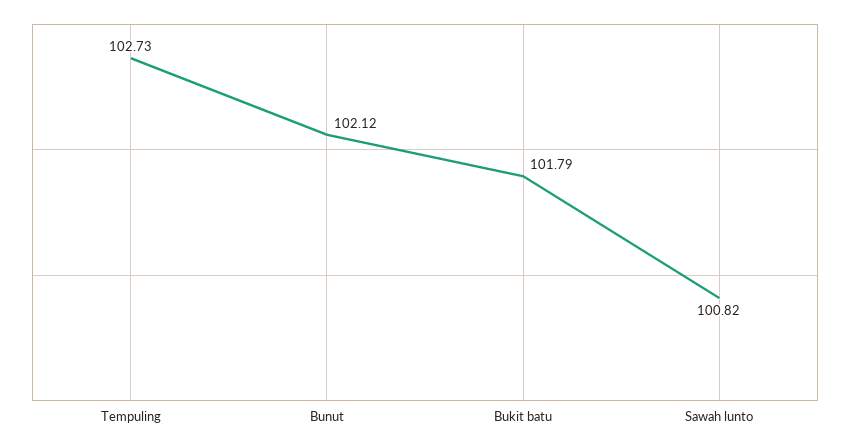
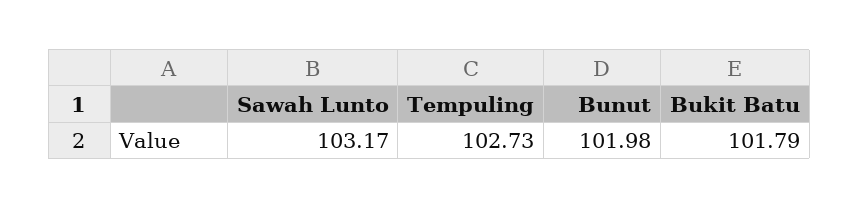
  {
    "Tempuling": 102.73,
-   "Bunut": 102.12,
+   "Bunut": 101.98,
    "Bukit batu": 101.79,
-   "Sawah lunto": 100.82
+   "Sawah lunto": 103.17
  }

